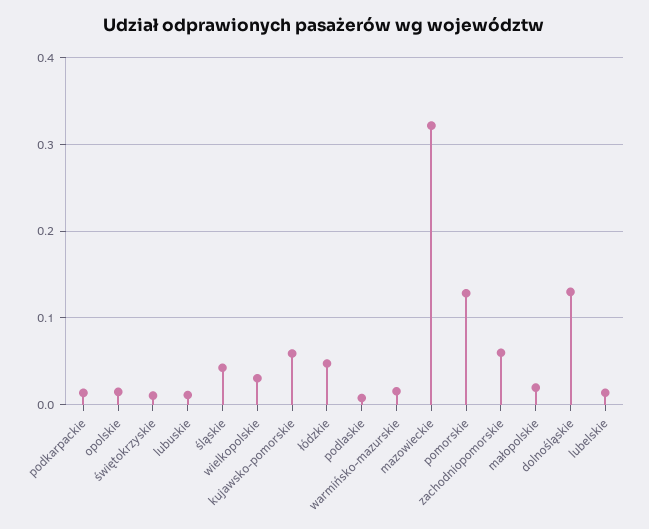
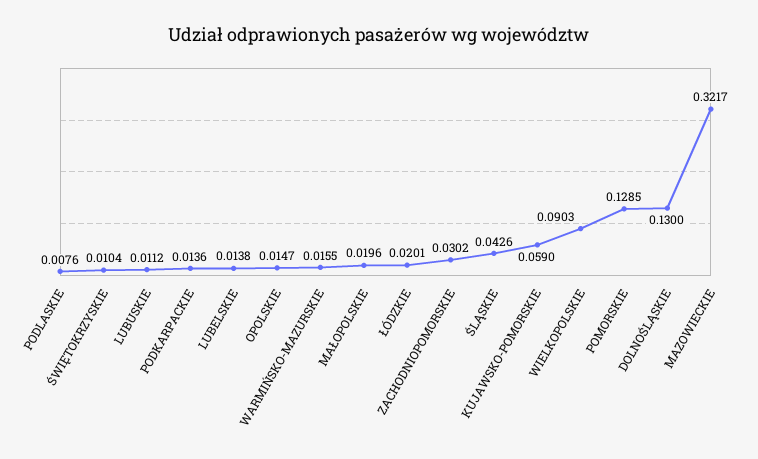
  {
    "podkarpackie": 0.0136,
    "opolskie": 0.0147,
    "świętokrzyskie": 0.0104,
    "lubuskie": 0.0112,
    "śląskie": 0.0426,
-   "wielkopolskie": 0.03,
+   "wielkopolskie": 0.0903,
    "kujawsko-pomorskie": 0.059,
-   "łódzkie": 0.05,
+   "łódzkie": 0.0201,
    "podlaskie": 0.0076,
    "warmińsko-mazurskie": 0.0155,
    "mazowieckie": 0.3217,
    "pomorskie": 0.1285,
-   "zachodniopomorskie": 0.06,
+   "zachodniopomorskie": 0.0302,
    "małopolskie": 0.0196,
    "dolnośląskie": 0.13,
    "lubelskie": 0.0138
  }

